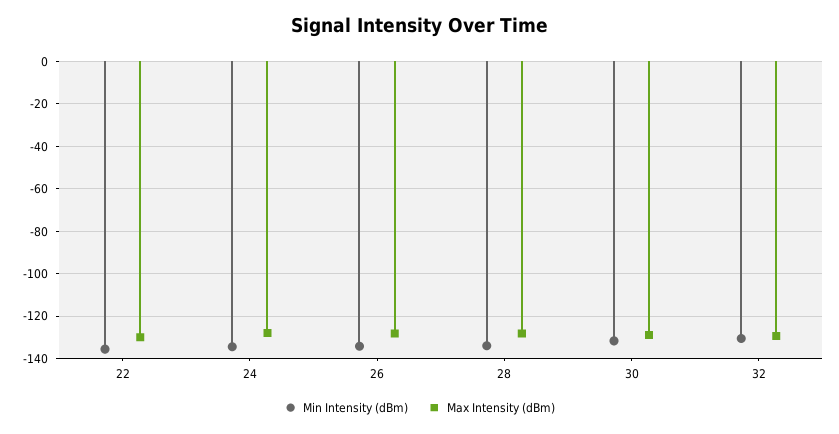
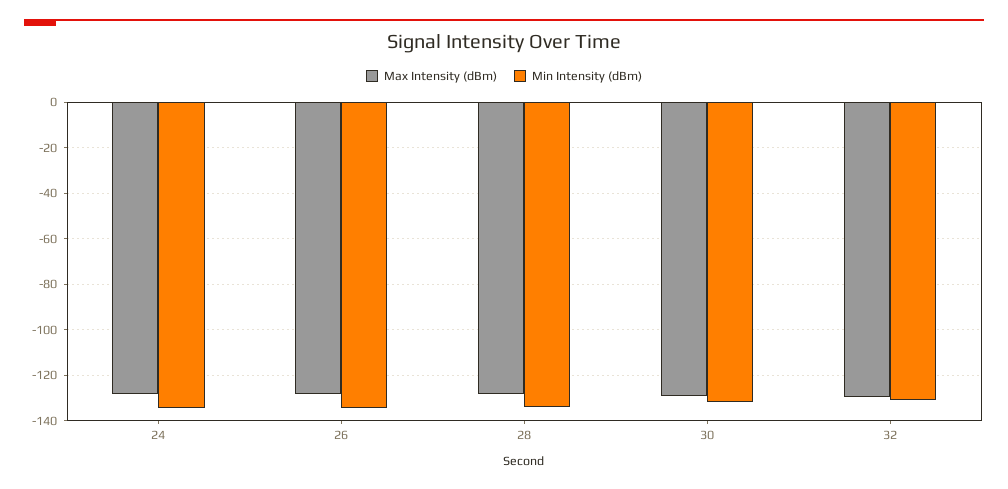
  {
    "Min Intensity (dBm)": {
-     "22": -135,
      "24": -135,
      "26": -135,
      "28": -135,
      "30": -130,
      "32": -130
    },
    "Max Intensity (dBm)": {
-     "22": -130,
      "24": -130,
      "26": -130,
      "28": -130,
      "30": -130,
      "32": -130
    }
  }

